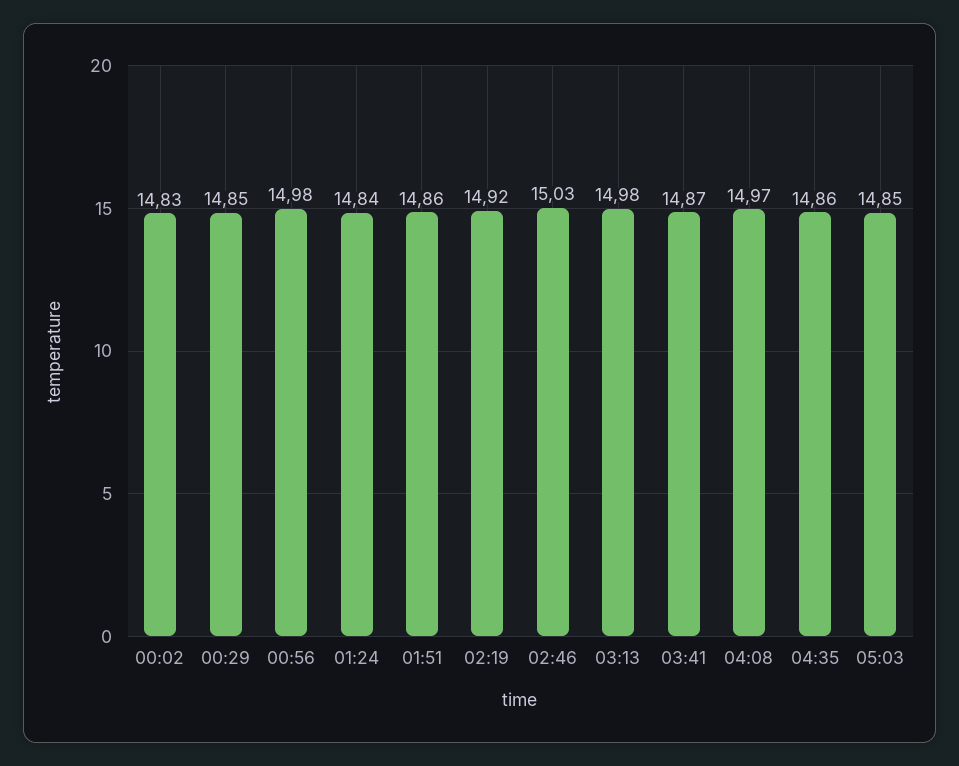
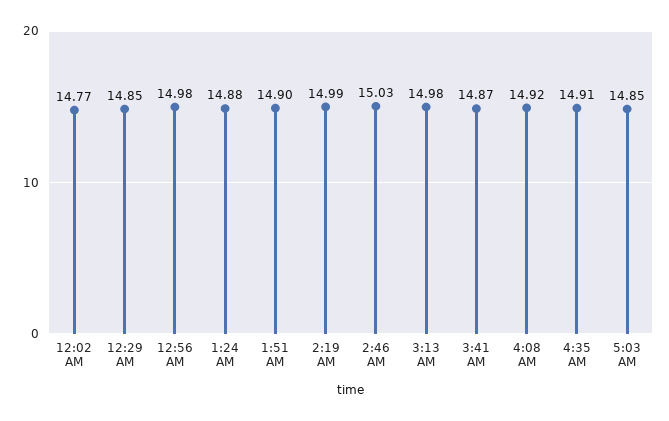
  {
-   "00:02": 14.83,
+   "00:02": 14.77,
    "00:29": 14.85,
    "00:56": 14.98,
-   "01:24": 14.84,
+   "01:24": 14.88,
-   "01:51": 14.86,
+   "01:51": 14.9,
-   "02:19": 14.92,
+   "02:19": 14.99,
    "02:46": 15.03,
    "03:13": 14.98,
    "03:41": 14.87,
-   "04:08": 14.97,
+   "04:08": 14.92,
-   "04:35": 14.86,
+   "04:35": 14.91,
    "05:03": 14.85
  }

